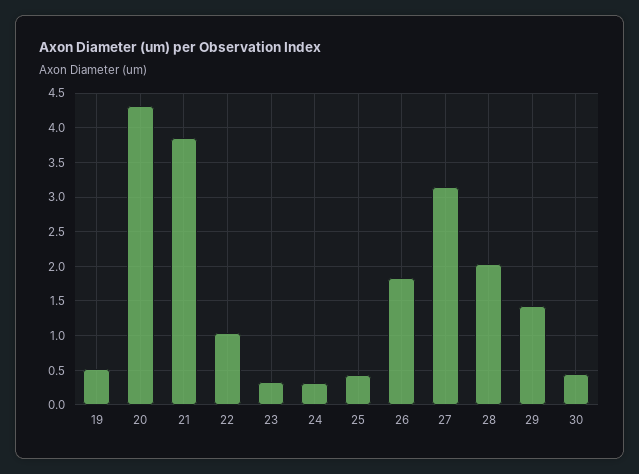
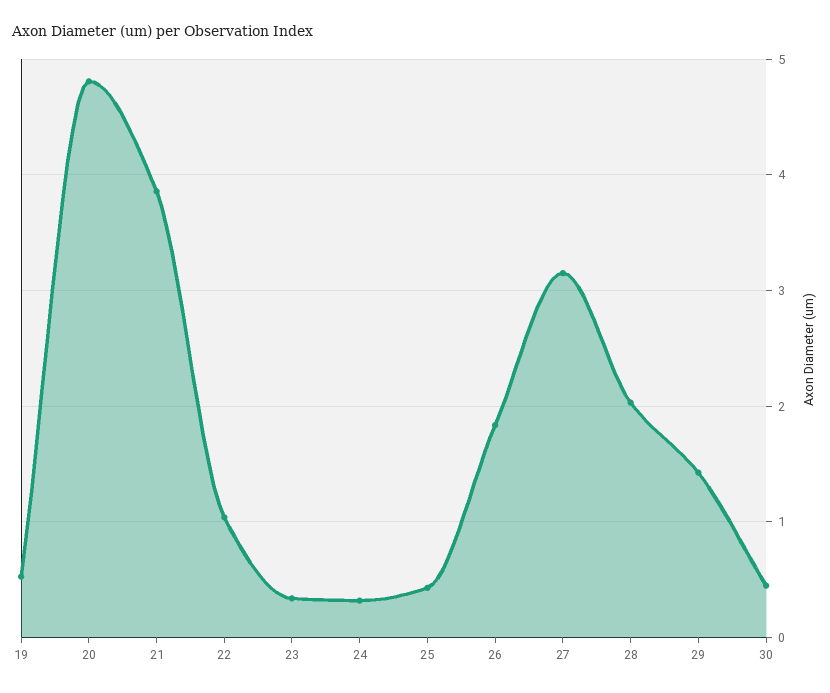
  {
    "19": 0.5,
-   "20": 4.3,
+   "20": 4.8,
    "21": 3.9,
    "22": 1,
    "23": 0.3,
    "24": 0.3,
    "25": 0.4,
    "26": 1.8,
    "27": 3.2,
    "28": 2,
    "29": 1.4,
    "30": 0.4
  }

